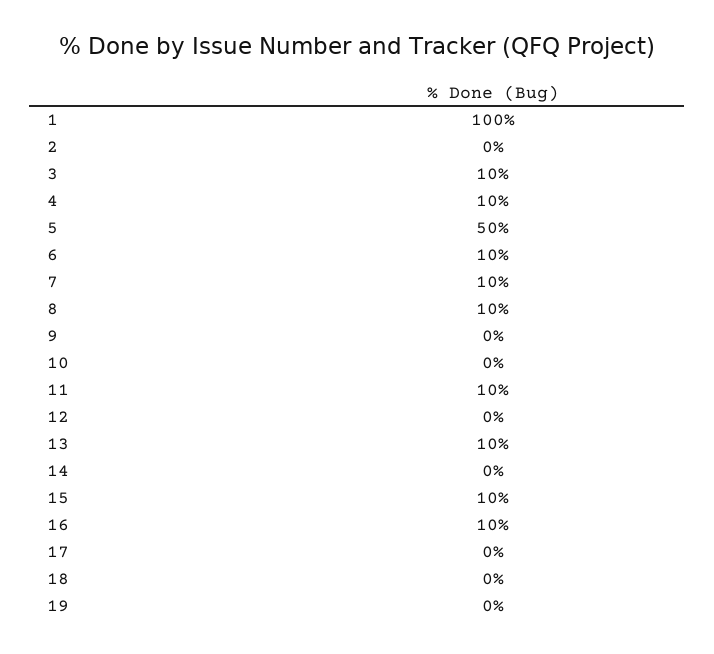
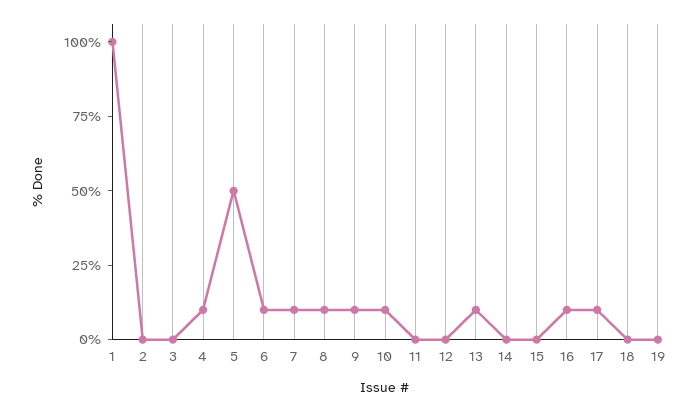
  {
    "1": 100,
    "2": 0,
-   "3": 10,
+   "3": 0,
    "4": 10,
    "5": 50,
    "6": 10,
    "7": 10,
    "8": 10,
-   "9": 0,
+   "9": 10,
-   "10": 0,
+   "10": 10,
-   "11": 10,
+   "11": 0,
    "12": 0,
    "13": 10,
    "14": 0,
-   "15": 10,
+   "15": 0,
    "16": 10,
-   "17": 0,
+   "17": 10,
    "18": 0,
    "19": 0
  }

